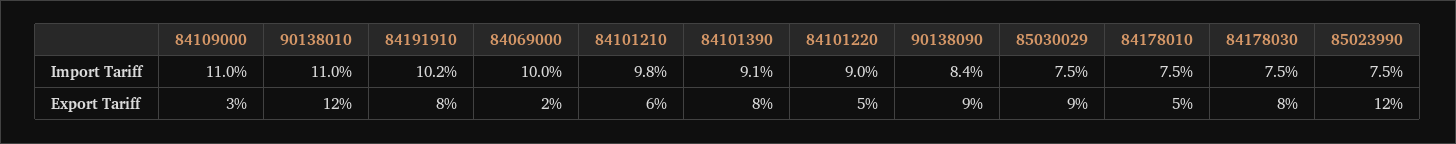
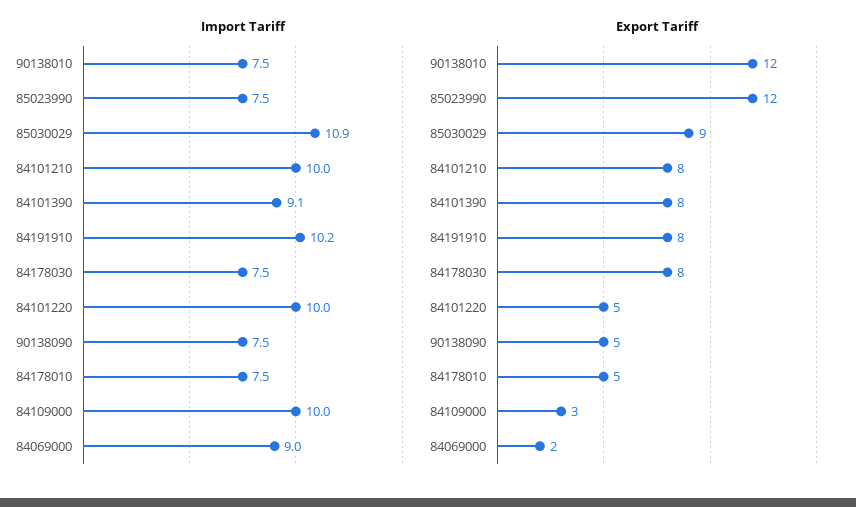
  {
    "Import Tariff": {
-     "84109000": 11,
+     "84109000": 10,
-     "90138010": 11,
+     "90138010": 7.5,
      "84191910": 10.2,
-     "84069000": 10,
+     "84069000": 9,
-     "84101210": 9.8,
+     "84101210": 10,
      "84101390": 9.1,
-     "84101220": 9,
+     "84101220": 10,
-     "90138090": 8.4,
+     "90138090": 7.5,
-     "85030029": 7.5,
+     "85030029": 10.9,
      "84178010": 7.5,
      "84178030": 7.5,
      "85023990": 7.5
    },
    "Export Tariff": {
      "84109000": 3,
      "90138010": 12,
      "84191910": 8,
      "84069000": 2,
-     "84101210": 6,
+     "84101210": 8,
      "84101390": 8,
      "84101220": 5,
-     "90138090": 9,
+     "90138090": 5,
      "85030029": 9,
      "84178010": 5,
      "84178030": 8,
      "85023990": 12
    }
  }

